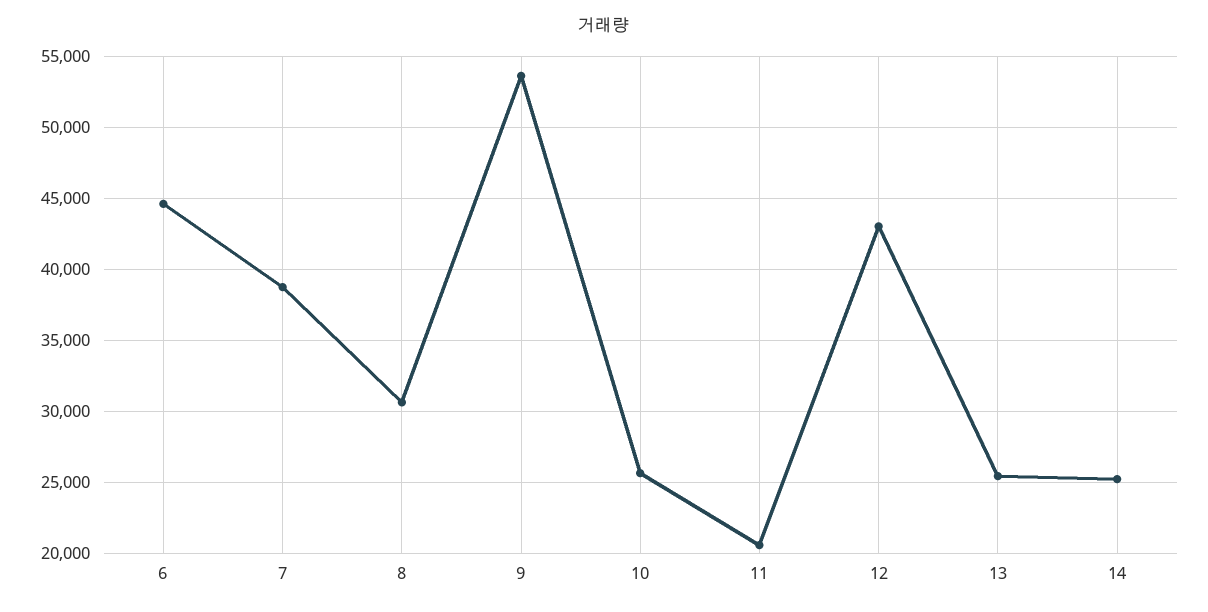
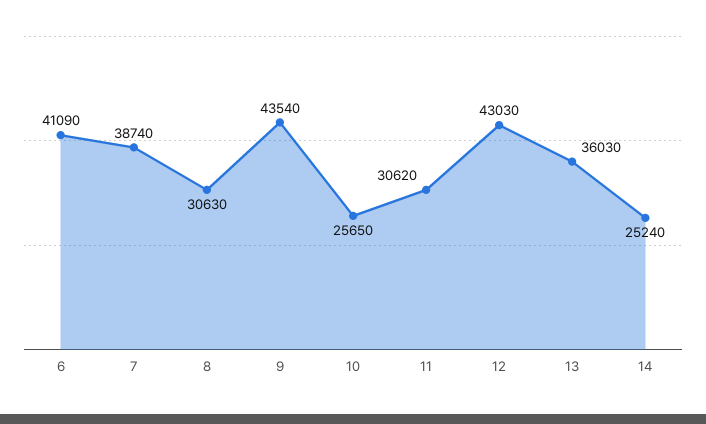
  {
-   "6": 44500,
+   "6": 41090,
    "7": 38740,
    "8": 30630,
-   "9": 53500,
+   "9": 43540,
    "10": 25650,
-   "11": 20500,
+   "11": 30620,
    "12": 43030,
-   "13": 25500,
+   "13": 36030,
    "14": 25240
  }

